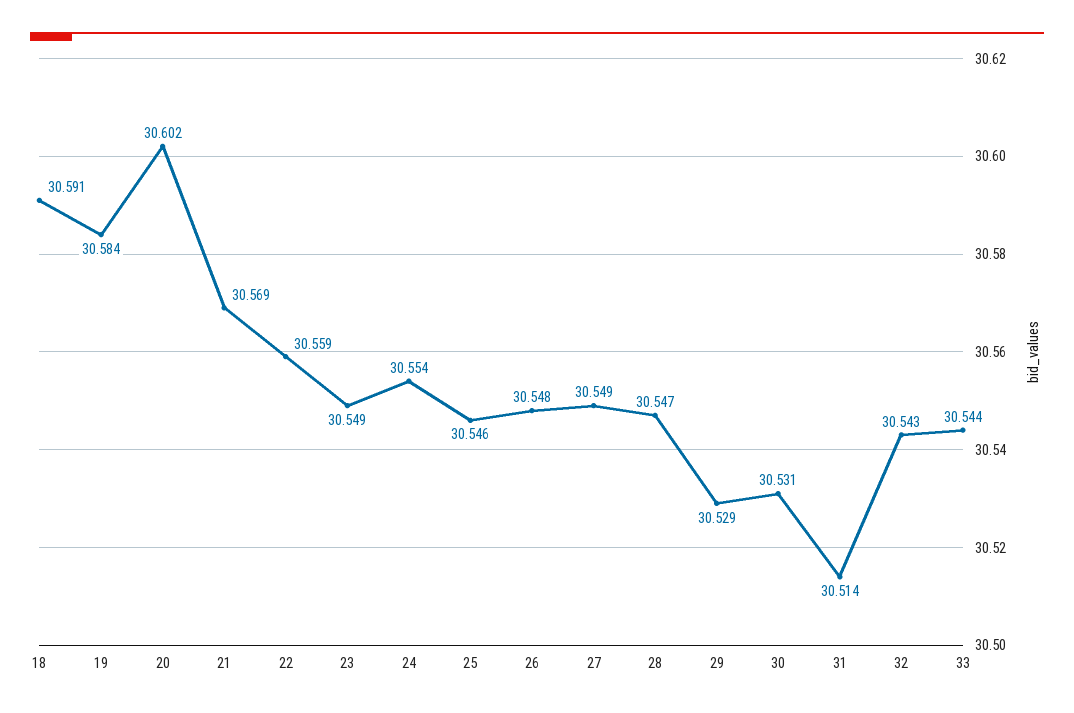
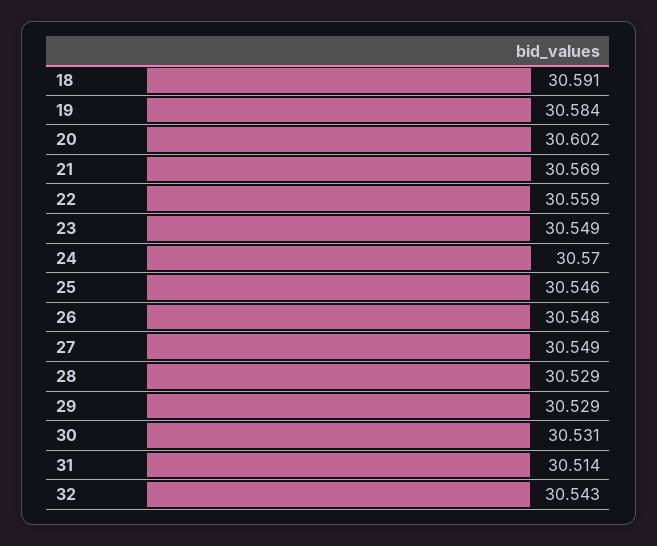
  {
    "18": 30.591,
    "19": 30.584,
    "20": 30.602,
    "21": 30.569,
    "22": 30.559,
    "23": 30.549,
-   "24": 30.554,
+   "24": 30.57,
    "25": 30.546,
    "26": 30.548,
    "27": 30.549,
-   "28": 30.547,
+   "28": 30.529,
    "29": 30.529,
    "30": 30.531,
    "31": 30.514,
-   "32": 30.543,
+   "32": 30.543
-   "33": 30.544
  }

